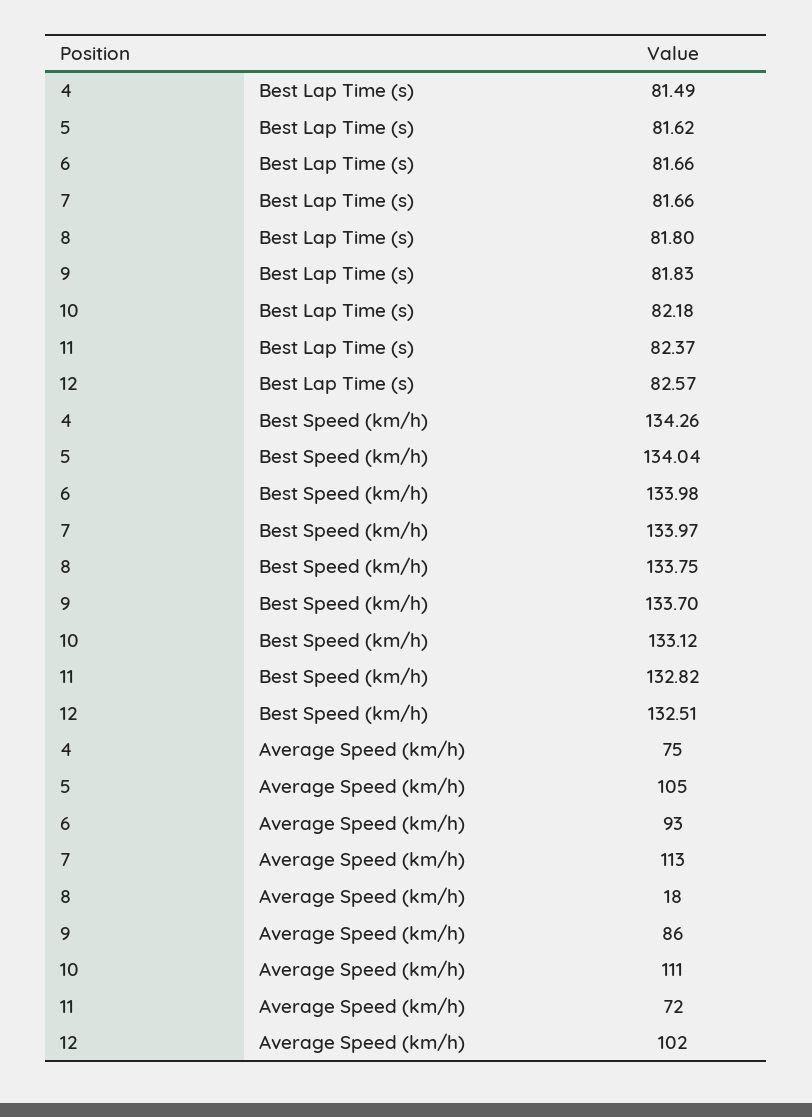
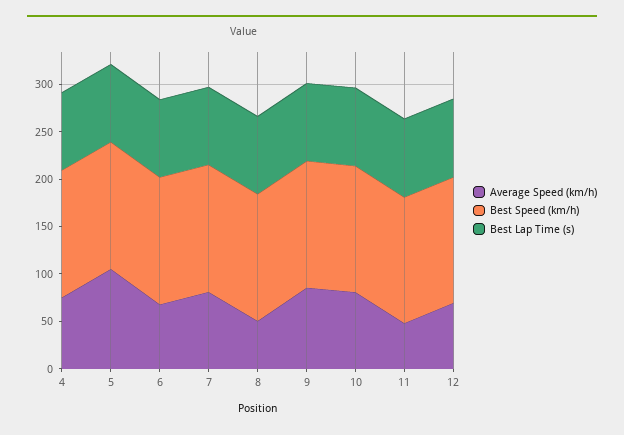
  {
    "Best Lap Time (s)": {
      "4": 81.49,
      "5": 81.62,
      "6": 81.66,
      "7": 81.66,
      "8": 81.8,
      "9": 81.83,
      "10": 82.18,
      "11": 82.37,
      "12": 82.57
    },
    "Best Speed (km/h)": {
      "4": 134.26,
      "5": 134.04,
      "6": 133.98,
      "7": 133.97,
      "8": 133.75,
      "9": 133.7,
      "10": 133.12,
      "11": 132.82,
      "12": 132.51
    },
    "Average Speed (km/h)": {
      "4": 75,
      "5": 105,
-     "6": 93,
+     "6": 70,
-     "7": 113,
+     "7": 80,
-     "8": 18,
+     "8": 50,
      "9": 86,
-     "10": 111,
+     "10": 80,
-     "11": 72,
+     "11": 50,
-     "12": 102
+     "12": 70
    }
  }

